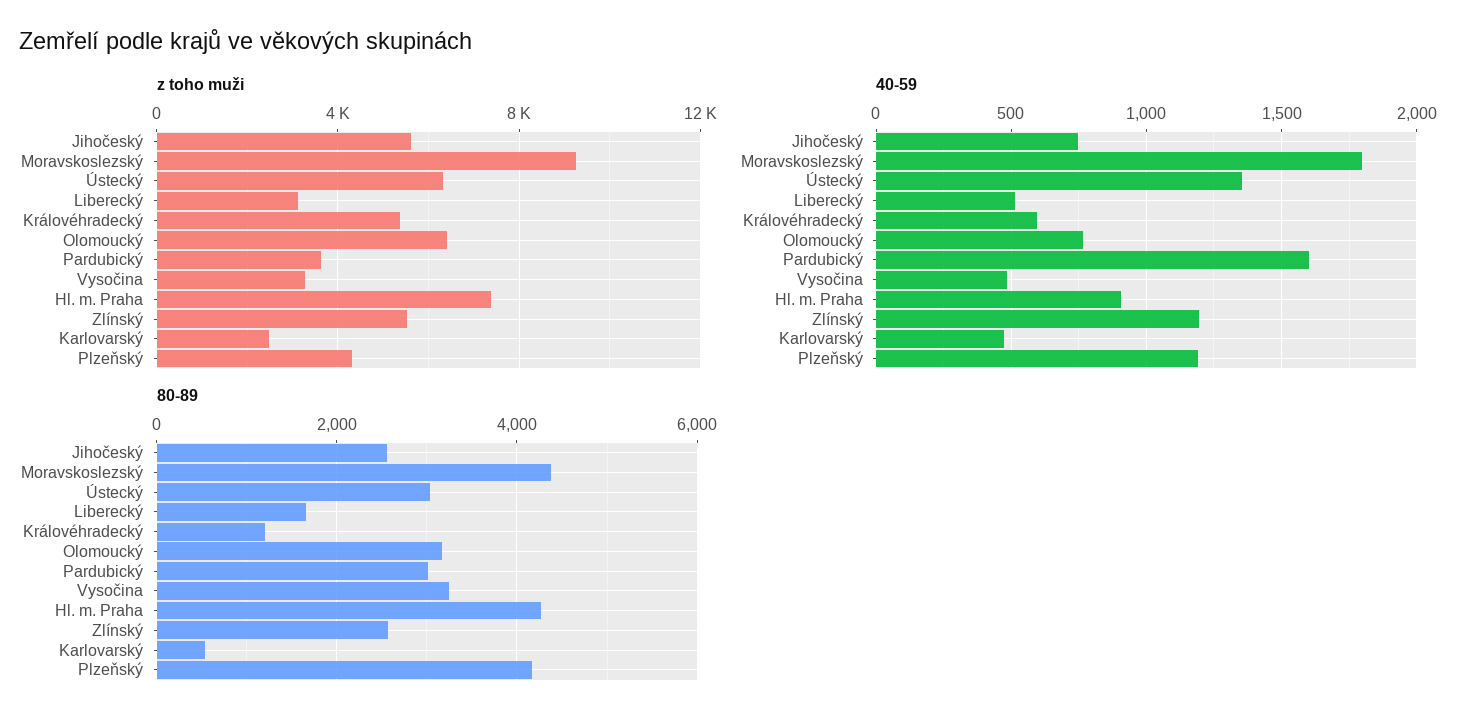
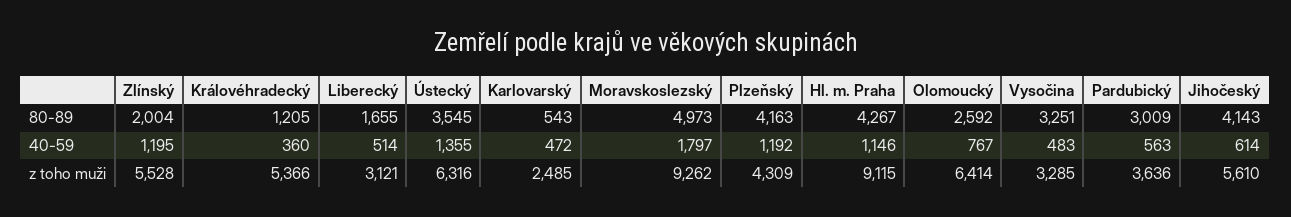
  {
    "z toho muži": {
      "Jihočeský": 5610,
      "Moravskoslezský": 9262,
      "Ústecký": 6316,
      "Liberecký": 3121,
      "Královéhradecký": 5366,
      "Olomoucký": 6414,
      "Pardubický": 3636,
      "Vysočina": 3285,
-     "Hl. m. Praha": 7500,
+     "Hl. m. Praha": 9115,
      "Zlínský": 5528,
      "Karlovarský": 2485,
      "Plzeňský": 4309
    },
    "40-59": {
-     "Jihočeský": 750,
+     "Jihočeský": 614,
      "Moravskoslezský": 1797,
      "Ústecký": 1355,
      "Liberecký": 514,
-     "Královéhradecký": 600,
+     "Královéhradecký": 360,
      "Olomoucký": 767,
-     "Pardubický": 1600,
+     "Pardubický": 563,
      "Vysočina": 483,
-     "Hl. m. Praha": 900,
+     "Hl. m. Praha": 1146,
      "Zlínský": 1195,
      "Karlovarský": 472,
      "Plzeňský": 1192
    },
    "80-89": {
-     "Jihočeský": 2600,
+     "Jihočeský": 4143,
-     "Moravskoslezský": 4400,
+     "Moravskoslezský": 4973,
-     "Ústecký": 3000,
+     "Ústecký": 3545,
      "Liberecký": 1655,
      "Královéhradecký": 1205,
-     "Olomoucký": 3200,
+     "Olomoucký": 2592,
      "Pardubický": 3009,
      "Vysočina": 3251,
      "Hl. m. Praha": 4267,
-     "Zlínský": 2600,
+     "Zlínský": 2004,
      "Karlovarský": 543,
      "Plzeňský": 4163
    }
  }

